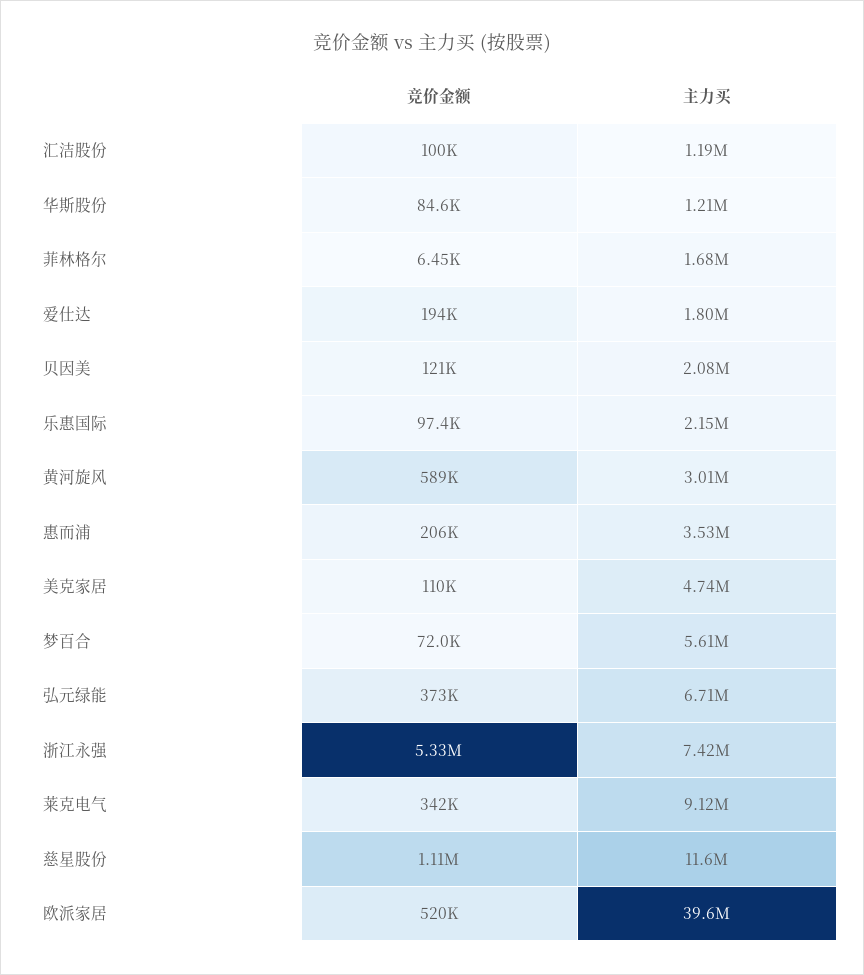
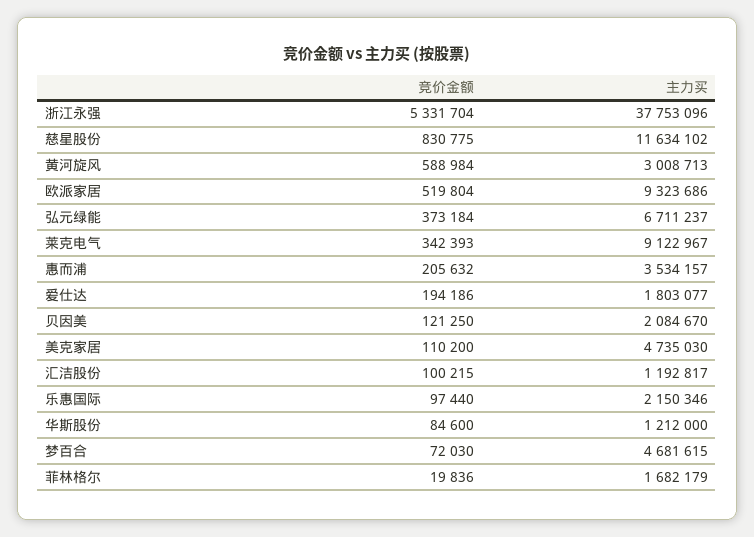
  {
    "竞价金额": {
      "汇洁股份": 100215,
      "华斯股份": 84600,
-     "菲林格尔": 6450,
+     "菲林格尔": 19836,
      "爱仕达": 194186,
      "贝因美": 121250,
      "乐惠国际": 97440,
      "黄河旋风": 588984,
      "惠而浦": 205632,
      "美克家居": 110200,
      "梦百合": 72030,
      "弘元绿能": 373184,
      "浙江永强": 5331704,
      "莱克电气": 342393,
-     "慈星股份": 1110000,
+     "慈星股份": 830775,
      "欧派家居": 519804
    },
    "主力买": {
      "汇洁股份": 1192817,
      "华斯股份": 1212000,
      "菲林格尔": 1682179,
      "爱仕达": 1803077,
      "贝因美": 2084670,
      "乐惠国际": 2150346,
      "黄河旋风": 3008713,
      "惠而浦": 3534157,
      "美克家居": 4735030,
-     "梦百合": 5610000,
+     "梦百合": 4681615,
      "弘元绿能": 6711237,
-     "浙江永强": 7420000,
+     "浙江永强": 37753096,
      "莱克电气": 9122967,
      "慈星股份": 11634102,
-     "欧派家居": 39600000
+     "欧派家居": 9323686
    }
  }

